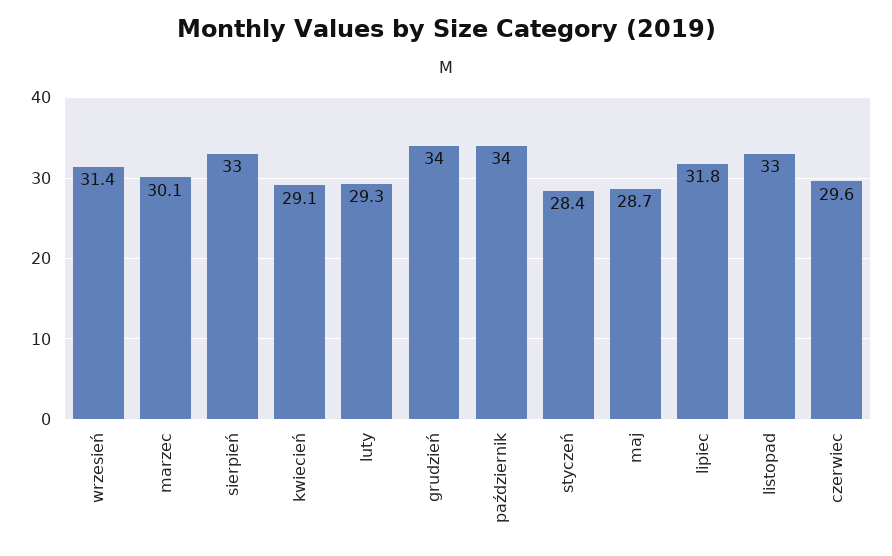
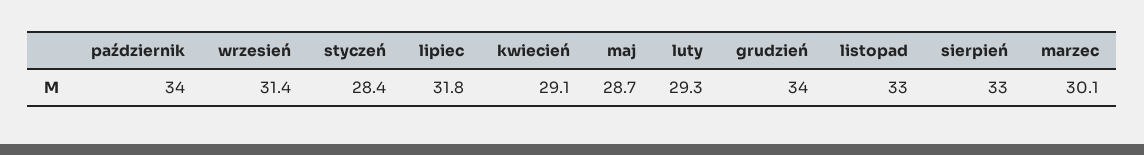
  {
    "wrzesień": 31.4,
    "marzec": 30.1,
    "sierpień": 33,
    "kwiecień": 29.1,
    "luty": 29.3,
    "grudzień": 34,
    "październik": 34,
    "styczeń": 28.4,
    "maj": 28.7,
    "lipiec": 31.8,
-   "listopad": 33,
+   "listopad": 33
-   "czerwiec": 29.6
  }

